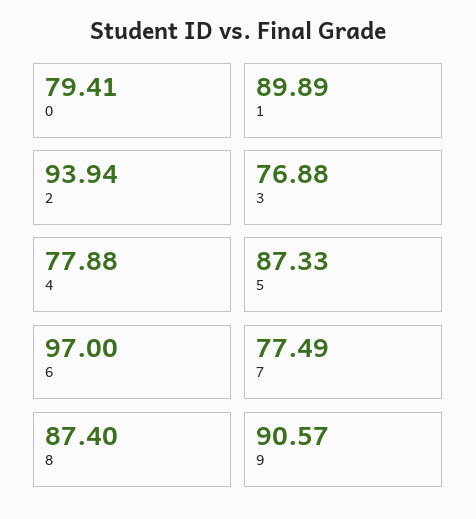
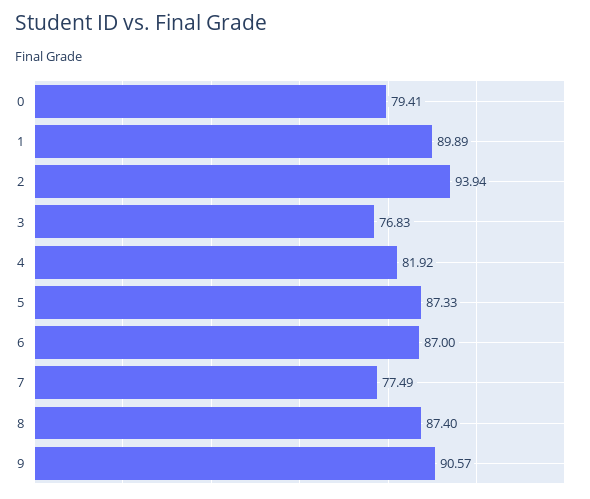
  {
    "0": 79.41,
    "1": 89.89,
    "2": 93.94,
-   "3": 76.88,
+   "3": 76.83,
-   "4": 77.88,
+   "4": 81.92,
    "5": 87.33,
-   "6": 97,
+   "6": 87,
    "7": 77.49,
    "8": 87.4,
    "9": 90.57
  }

